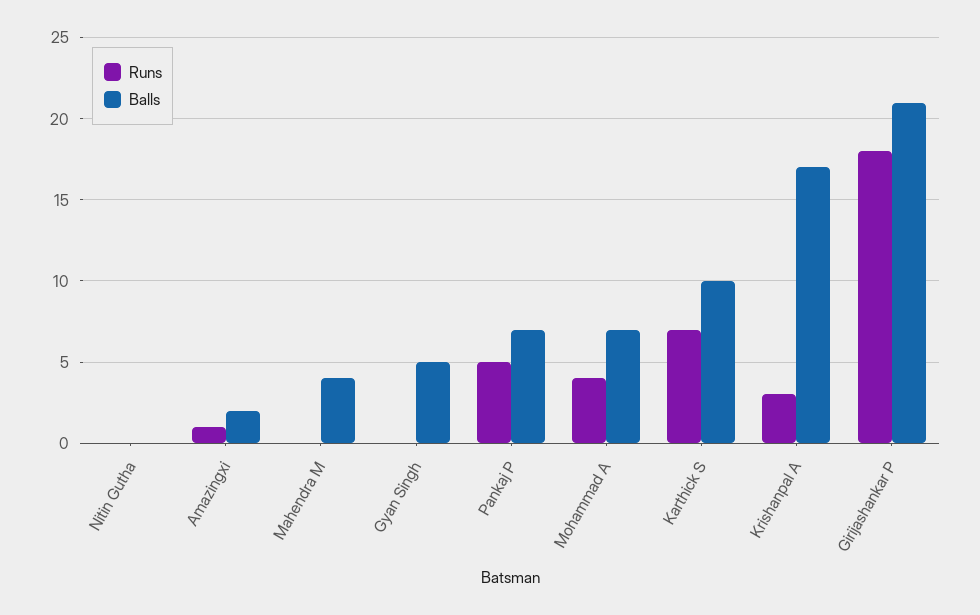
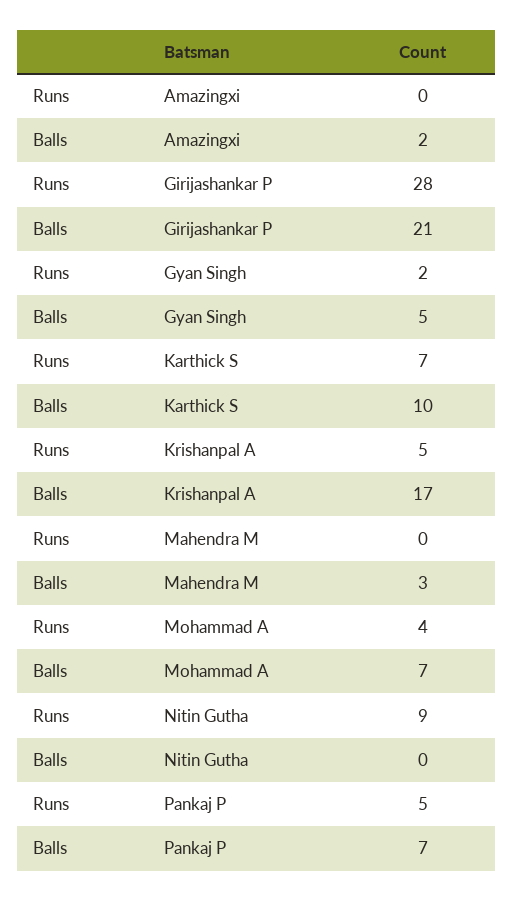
  {
    "Runs": {
-     "Nitin Gutha": 0,
+     "Nitin Gutha": 9,
-     "Amazingxi": 1,
+     "Amazingxi": 0,
      "Mahendra M": 0,
-     "Gyan Singh": 0,
+     "Gyan Singh": 2,
      "Pankaj P": 5,
      "Mohammad A": 4,
      "Karthick S": 7,
-     "Krishanpal A": 3,
+     "Krishanpal A": 5,
-     "Girijashankar P": 18
+     "Girijashankar P": 28
    },
    "Balls": {
      "Nitin Gutha": 0,
      "Amazingxi": 2,
-     "Mahendra M": 4,
+     "Mahendra M": 3,
      "Gyan Singh": 5,
      "Pankaj P": 7,
      "Mohammad A": 7,
      "Karthick S": 10,
      "Krishanpal A": 17,
      "Girijashankar P": 21
    }
  }

